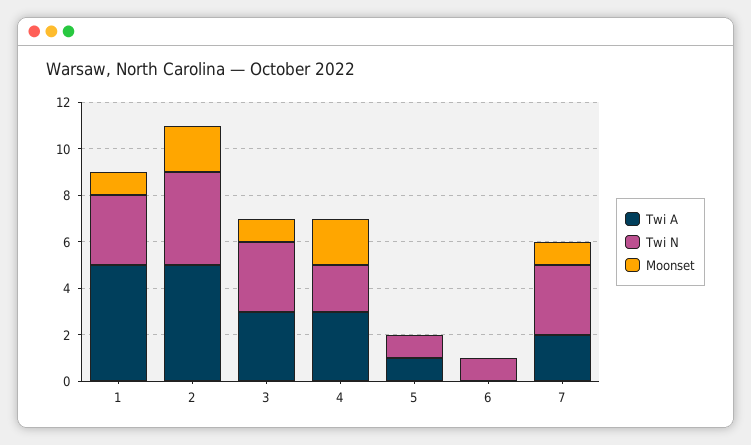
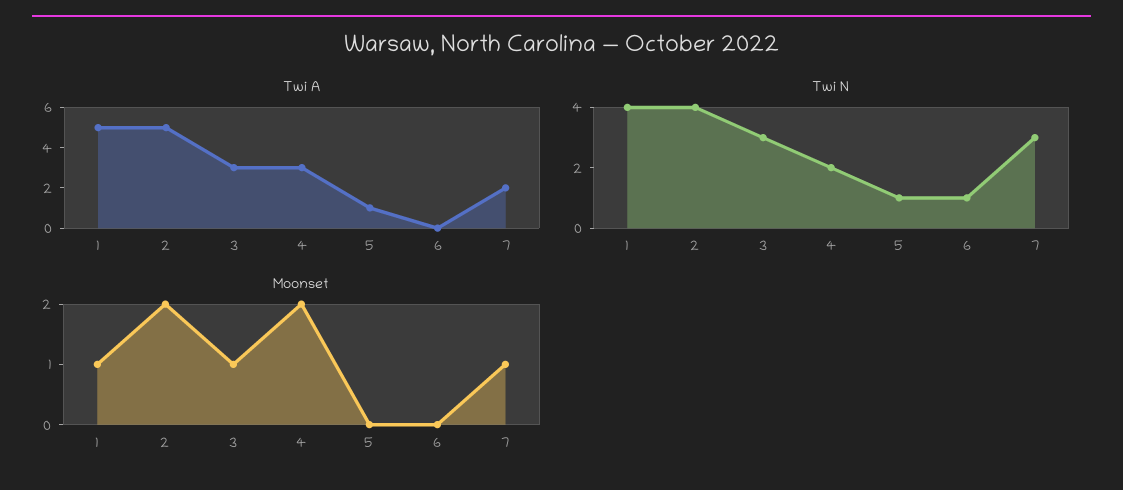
  {
    "Twi A": {
      "1": 5,
      "2": 5,
      "3": 3,
      "4": 3,
      "5": 1,
      "6": 0,
      "7": 2
    },
    "Twi N": {
-     "1": 3,
+     "1": 4,
      "2": 4,
      "3": 3,
      "4": 2,
      "5": 1,
      "6": 1,
      "7": 3
    },
    "Moonset": {
      "1": 1,
      "2": 2,
      "3": 1,
      "4": 2,
      "5": 0,
      "6": 0,
      "7": 1
    }
  }

